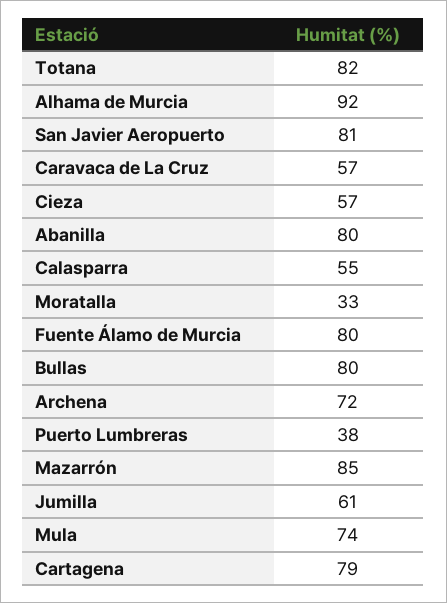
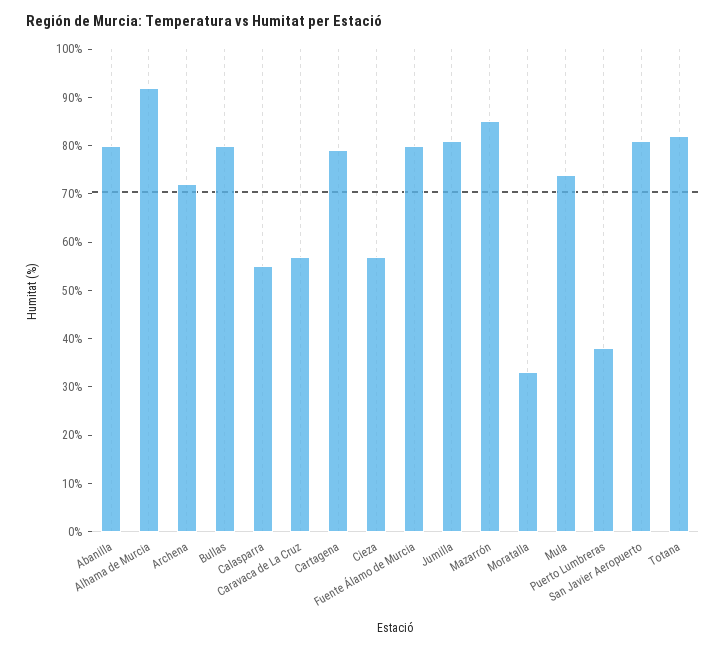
  {
    "Totana": 82,
    "Alhama de Murcia": 92,
    "San Javier Aeropuerto": 81,
    "Caravaca de La Cruz": 57,
    "Cieza": 57,
    "Abanilla": 80,
    "Calasparra": 55,
    "Moratalla": 33,
    "Fuente Álamo de Murcia": 80,
    "Bullas": 80,
    "Archena": 72,
    "Puerto Lumbreras": 38,
    "Mazarrón": 85,
-   "Jumilla": 61,
+   "Jumilla": 80,
    "Mula": 74,
    "Cartagena": 79
  }

